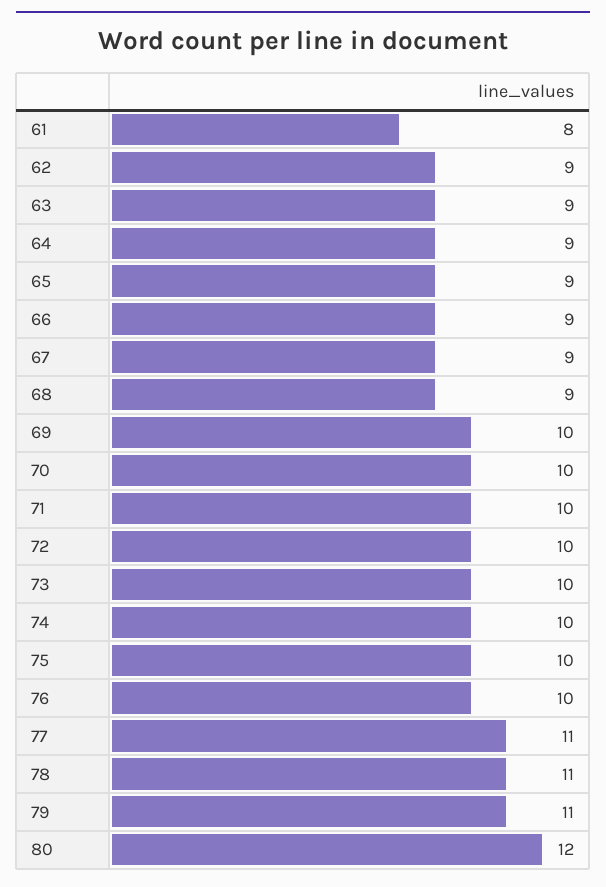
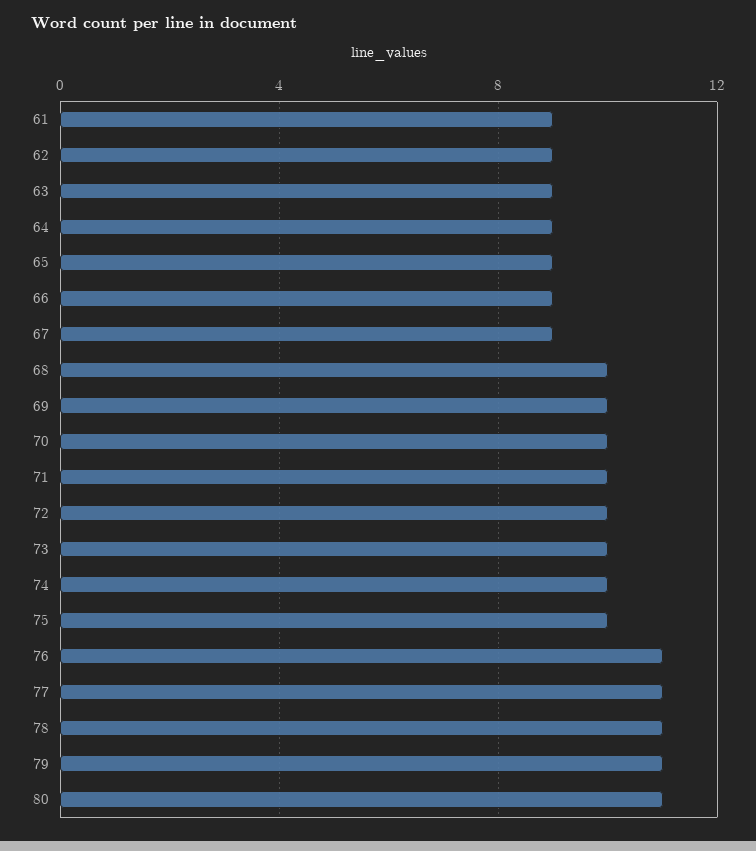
  {
-   "61": 8,
+   "61": 9,
    "62": 9,
    "63": 9,
    "64": 9,
    "65": 9,
    "66": 9,
    "67": 9,
-   "68": 9,
+   "68": 10,
    "69": 10,
    "70": 10,
    "71": 10,
    "72": 10,
    "73": 10,
    "74": 10,
    "75": 10,
-   "76": 10,
+   "76": 11,
    "77": 11,
    "78": 11,
    "79": 11,
-   "80": 12
+   "80": 11
  }

